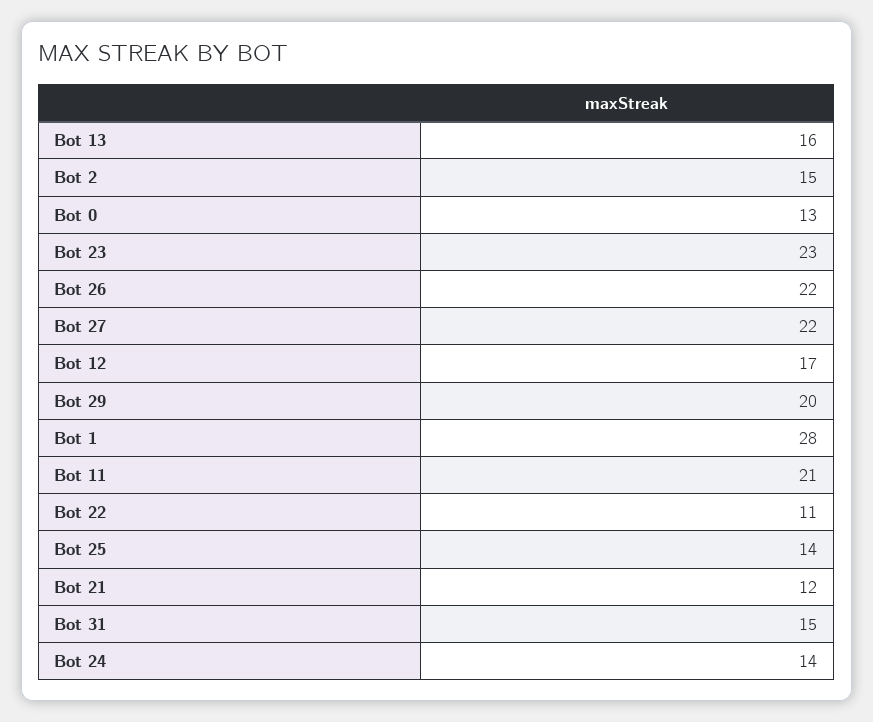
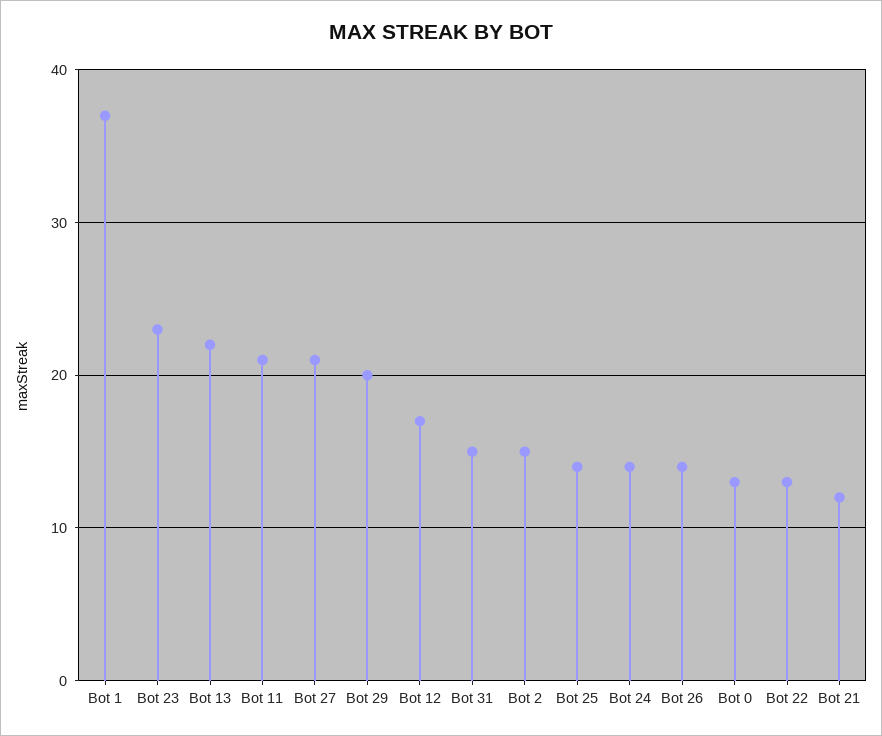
  {
-   "Bot 13": 16,
+   "Bot 13": 22,
    "Bot 2": 15,
    "Bot 0": 13,
    "Bot 23": 23,
-   "Bot 26": 22,
+   "Bot 26": 14,
-   "Bot 27": 22,
+   "Bot 27": 21,
    "Bot 12": 17,
    "Bot 29": 20,
-   "Bot 1": 28,
+   "Bot 1": 37,
    "Bot 11": 21,
-   "Bot 22": 11,
+   "Bot 22": 13,
    "Bot 25": 14,
    "Bot 21": 12,
    "Bot 31": 15,
    "Bot 24": 14
  }

